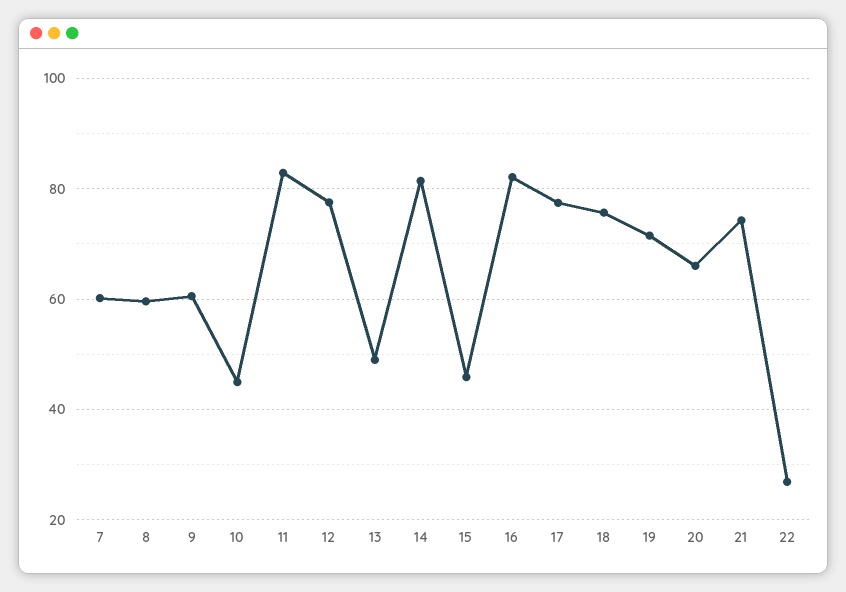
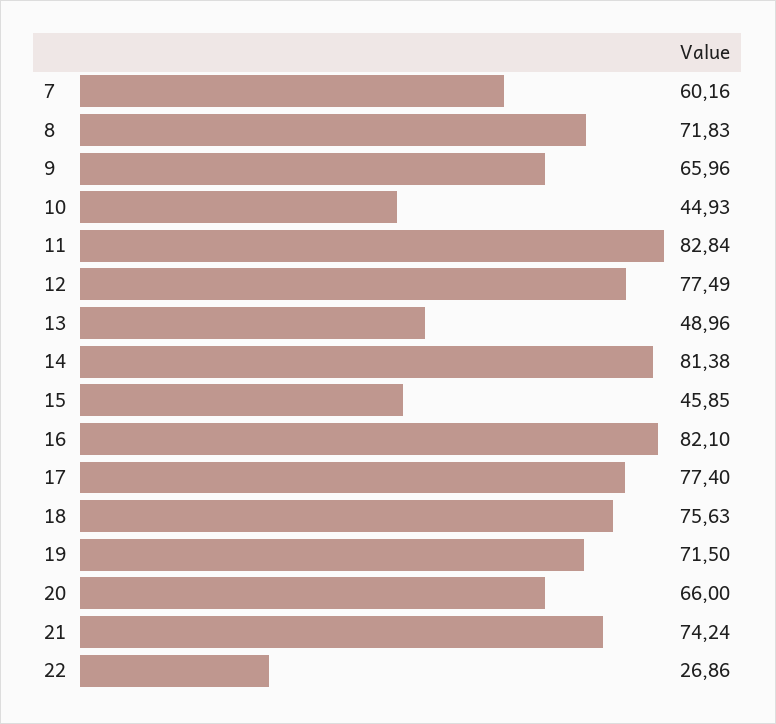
  {
    "7": 60.16,
-   "8": 60,
+   "8": 71.83,
-   "9": 60,
+   "9": 65.96,
    "10": 44.93,
    "11": 82.84,
    "12": 77.49,
    "13": 48.96,
    "14": 81.38,
    "15": 45.85,
    "16": 82.1,
    "17": 77.4,
    "18": 75.63,
    "19": 71.5,
    "20": 66,
    "21": 74.24,
    "22": 26.86
  }

